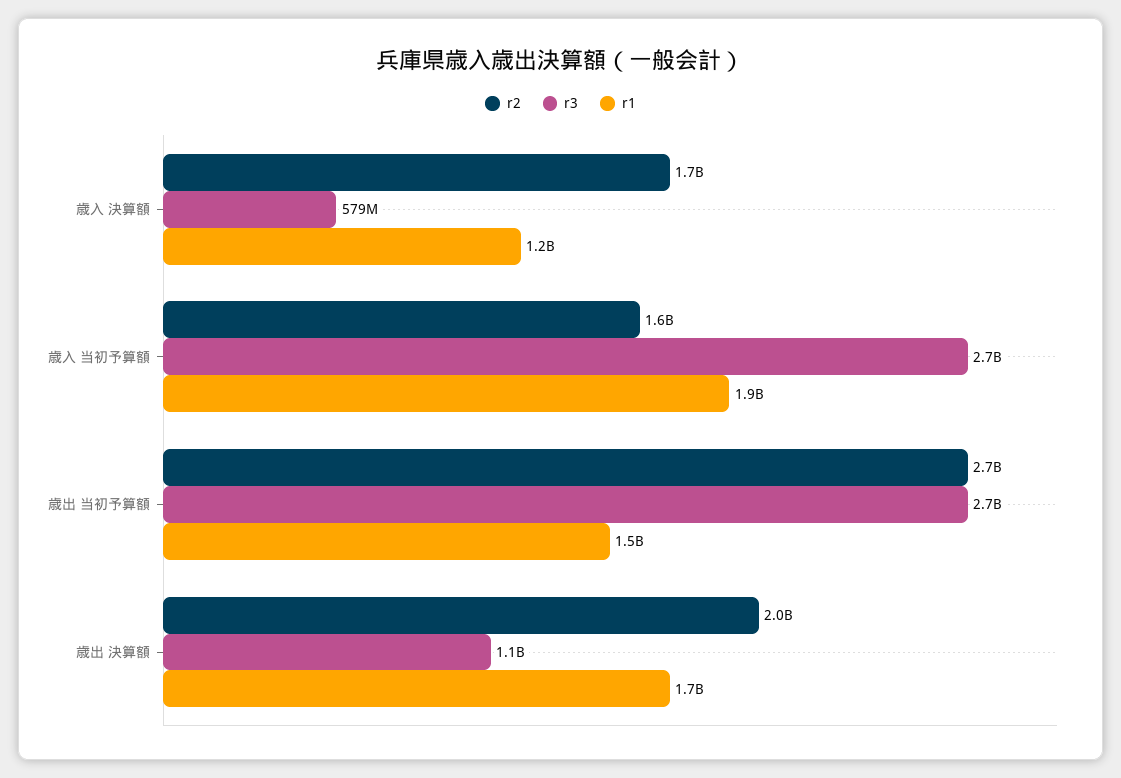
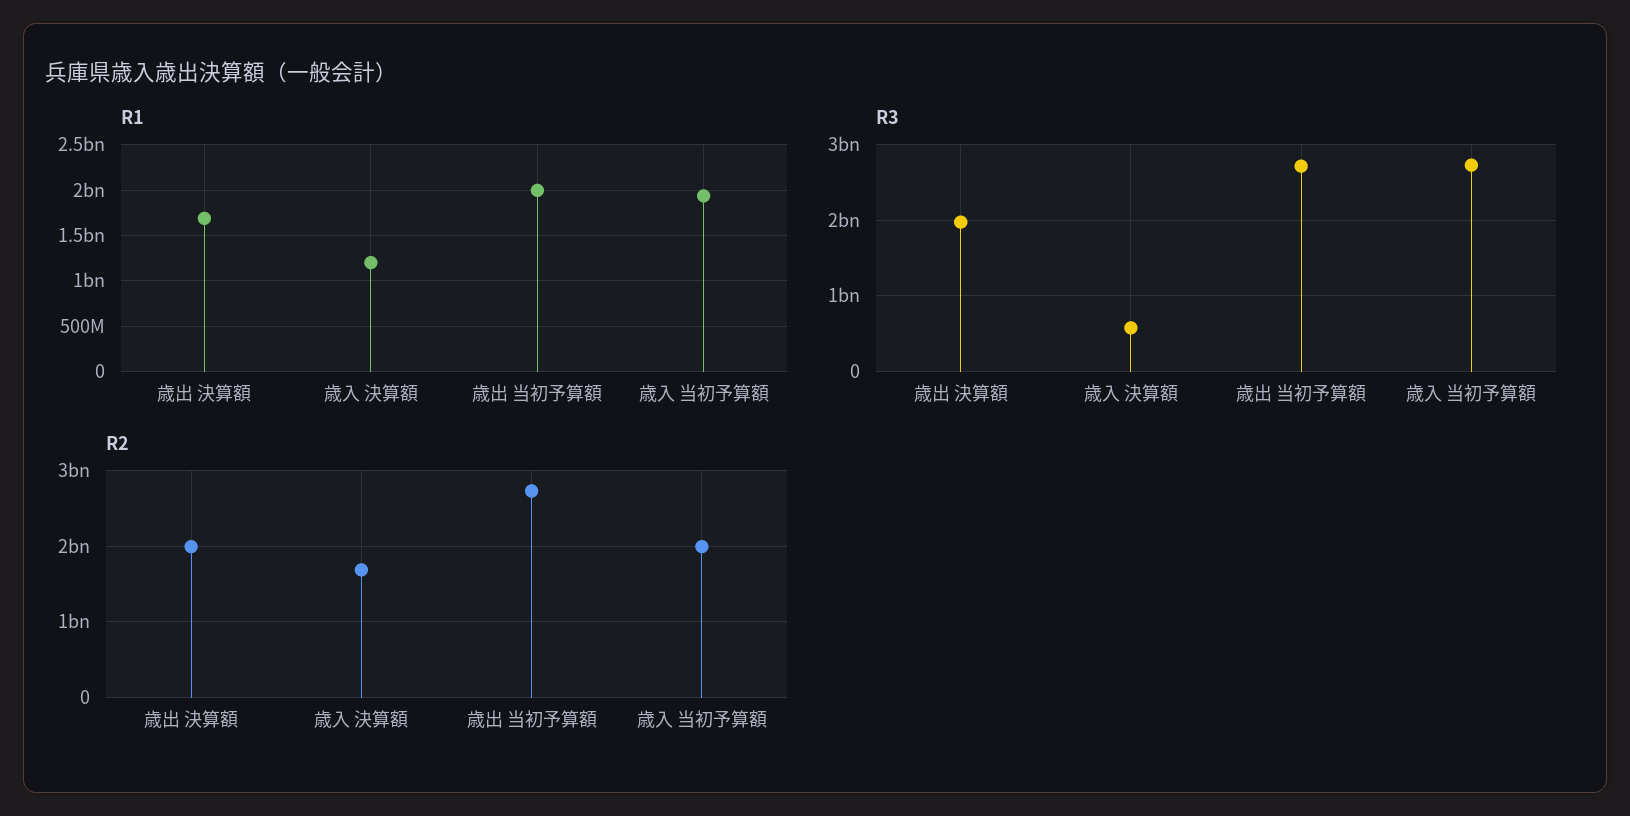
  {
    "r2": {
      "歳入 決算額": 1700000000,
-     "歳入 当初予算額": 1600000000,
+     "歳入 当初予算額": 2000000000,
      "歳出 当初予算額": 2700000000,
      "歳出 決算額": 2000000000
    },
    "r3": {
      "歳入 決算額": 579000000,
      "歳入 当初予算額": 2700000000,
      "歳出 当初予算額": 2700000000,
-     "歳出 決算額": 1100000000
+     "歳出 決算額": 2000000000
    },
    "r1": {
      "歳入 決算額": 1200000000,
      "歳入 当初予算額": 1900000000,
-     "歳出 当初予算額": 1500000000,
+     "歳出 当初予算額": 2000000000,
      "歳出 決算額": 1700000000
    }
  }

